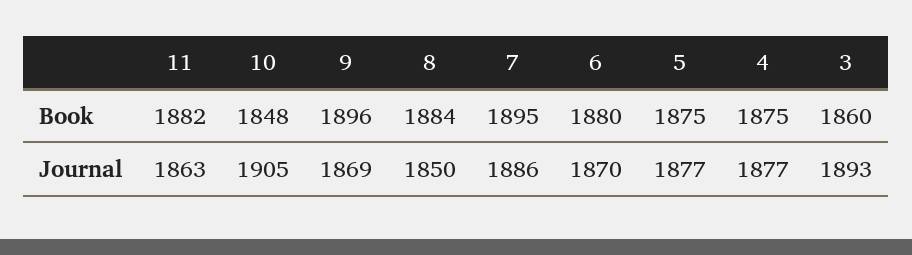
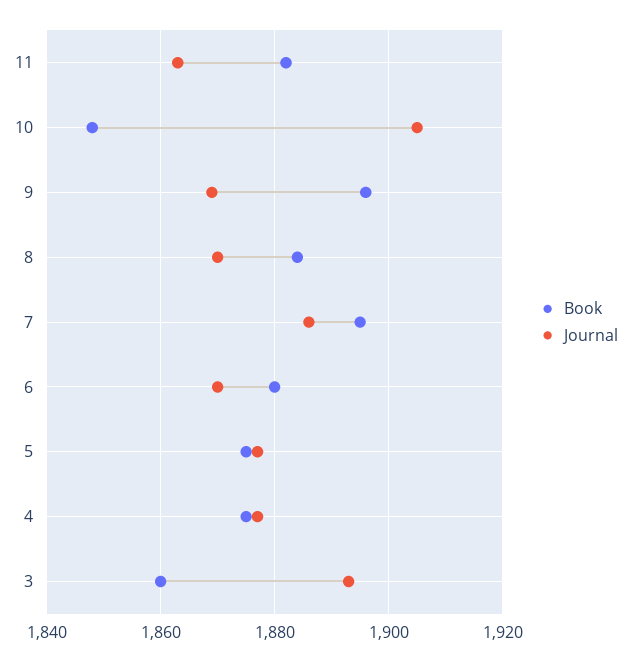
  {
    "Book": {
      "11": 1882,
      "10": 1848,
      "9": 1896,
      "8": 1884,
      "7": 1895,
      "6": 1880,
      "5": 1875,
      "4": 1875,
      "3": 1860
    },
    "Journal": {
      "11": 1863,
      "10": 1905,
      "9": 1869,
-     "8": 1850,
+     "8": 1870,
      "7": 1886,
      "6": 1870,
      "5": 1877,
      "4": 1877,
      "3": 1893
    }
  }

